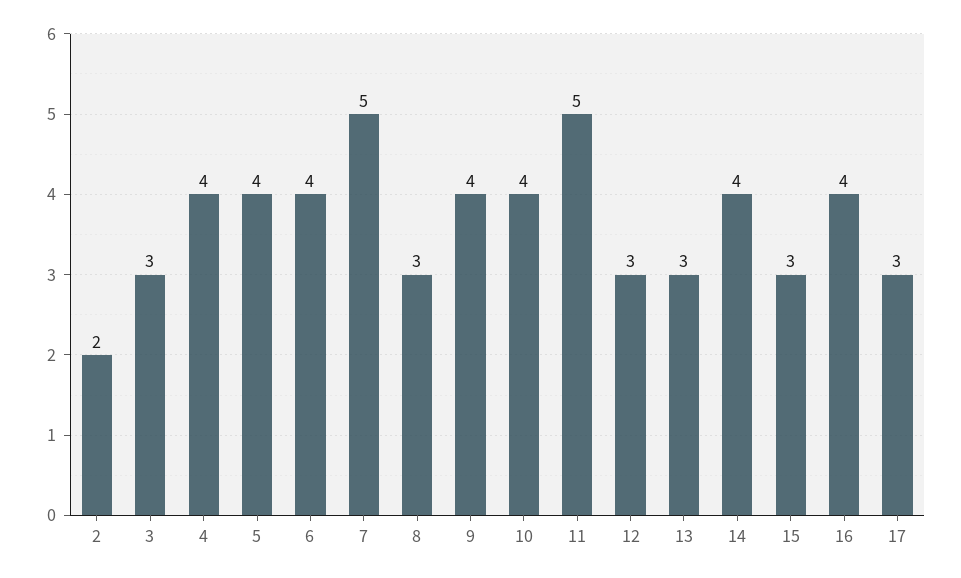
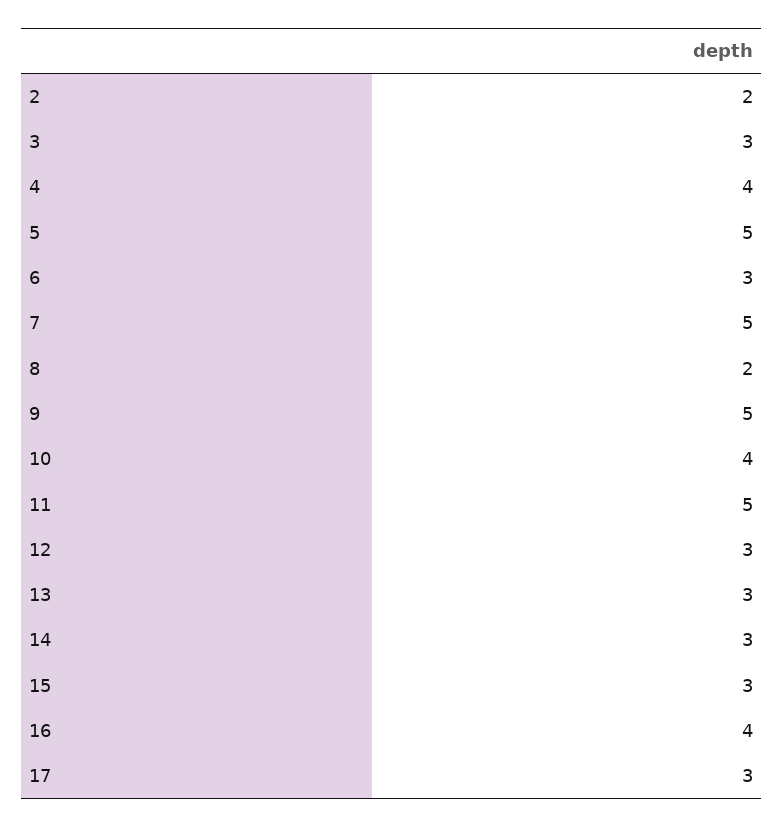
  {
    "2": 2,
    "3": 3,
    "4": 4,
-   "5": 4,
+   "5": 5,
-   "6": 4,
+   "6": 3,
    "7": 5,
-   "8": 3,
+   "8": 2,
-   "9": 4,
+   "9": 5,
    "10": 4,
    "11": 5,
    "12": 3,
    "13": 3,
-   "14": 4,
+   "14": 3,
    "15": 3,
    "16": 4,
    "17": 3
  }

